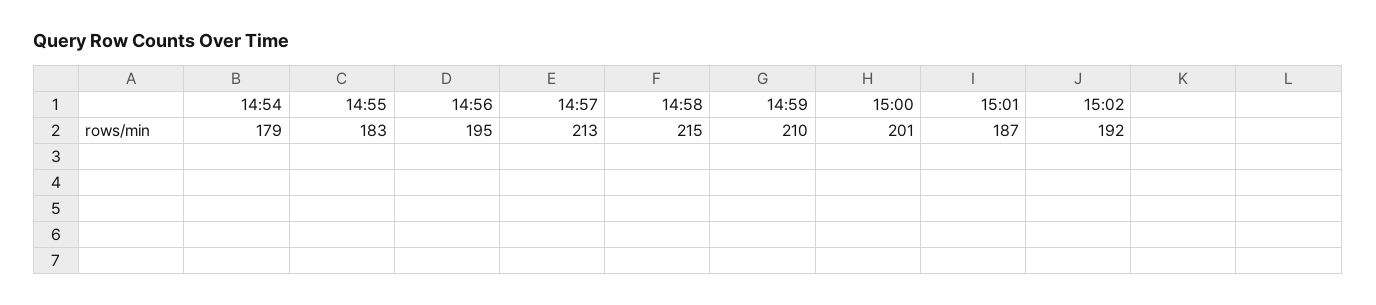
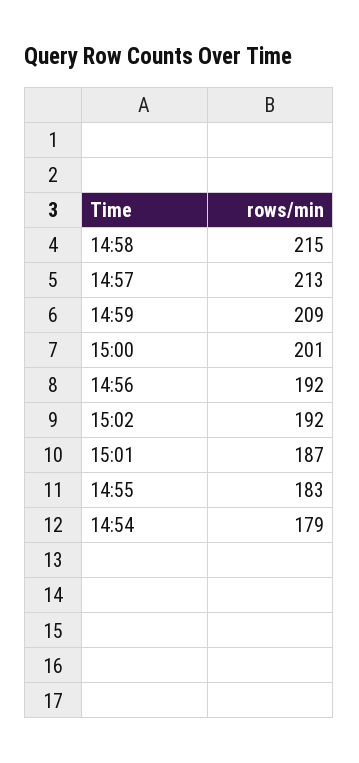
  {
    "14:54": 179,
    "14:55": 183,
-   "14:56": 195,
+   "14:56": 192,
    "14:57": 213,
    "14:58": 215,
-   "14:59": 210,
+   "14:59": 209,
    "15:00": 201,
    "15:01": 187,
    "15:02": 192
  }

